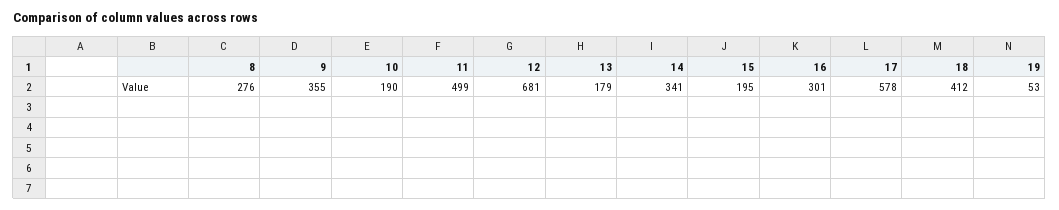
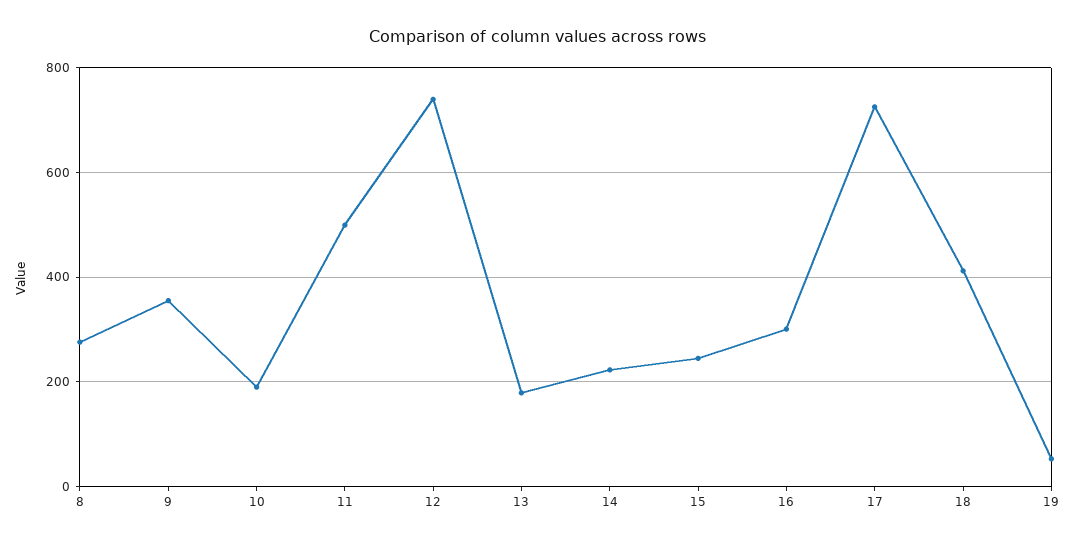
  {
    "8": 276,
    "9": 355,
    "10": 190,
    "11": 499,
-   "12": 681,
+   "12": 740,
    "13": 179,
-   "14": 341,
+   "14": 220,
-   "15": 195,
+   "15": 240,
    "16": 301,
-   "17": 578,
+   "17": 720,
    "18": 412,
    "19": 53
  }

